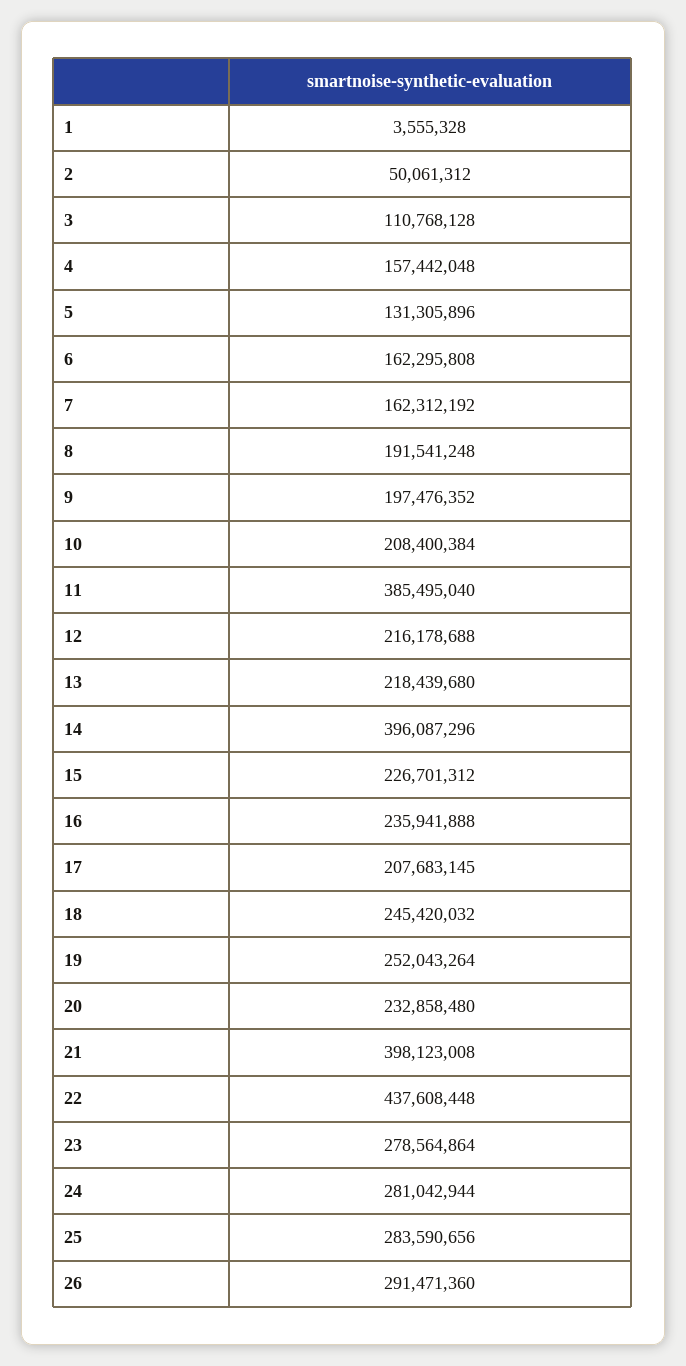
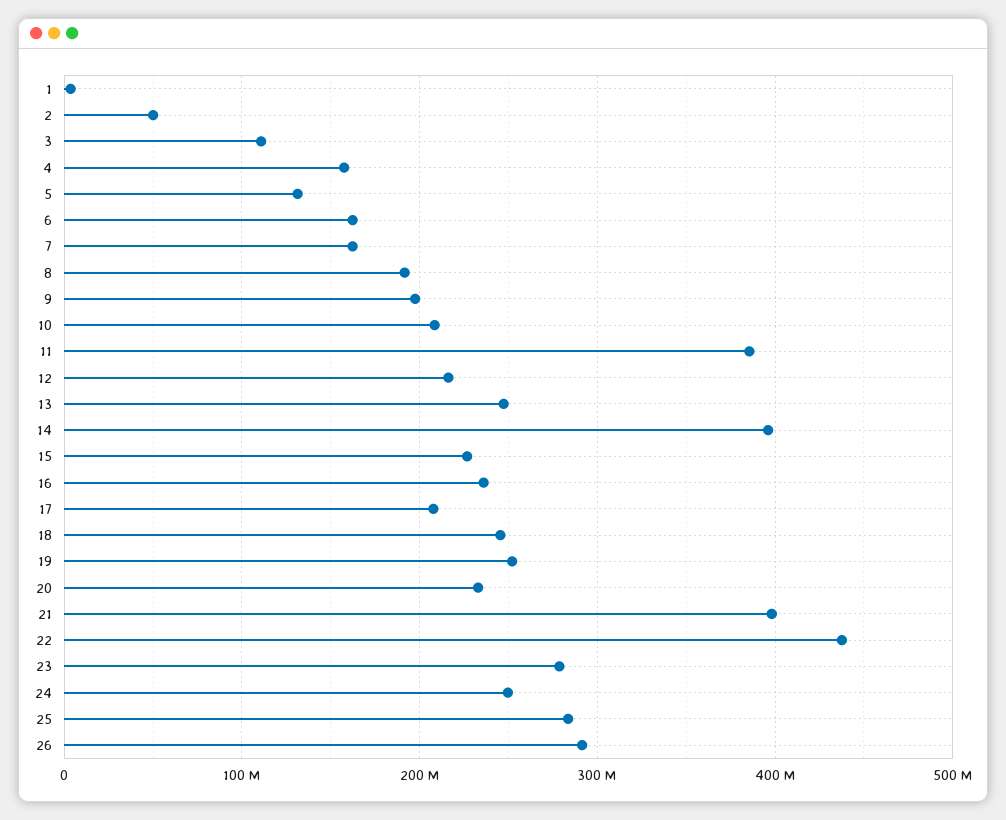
  {
    "1": 3555328,
    "2": 50061312,
    "3": 110768128,
    "4": 157442048,
    "5": 131305896,
    "6": 162295808,
    "7": 162312192,
    "8": 191541248,
    "9": 197476352,
    "10": 208400384,
    "11": 385495040,
    "12": 216178688,
-   "13": 218439680,
+   "13": 250000000,
    "14": 396087296,
    "15": 226701312,
    "16": 235941888,
    "17": 207683145,
    "18": 245420032,
    "19": 252043264,
    "20": 232858480,
    "21": 398123008,
    "22": 437608448,
    "23": 278564864,
-   "24": 281042944,
+   "24": 250000000,
    "25": 283590656,
    "26": 291471360
  }

